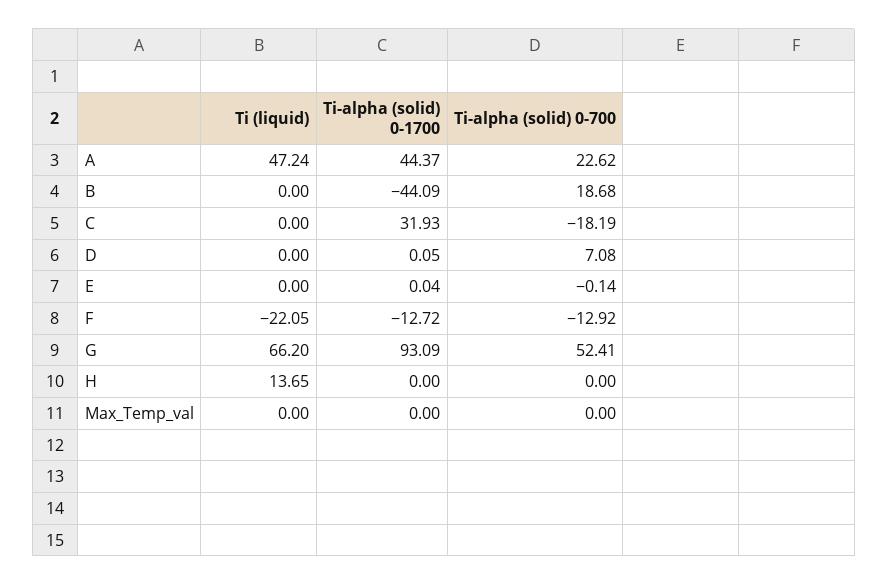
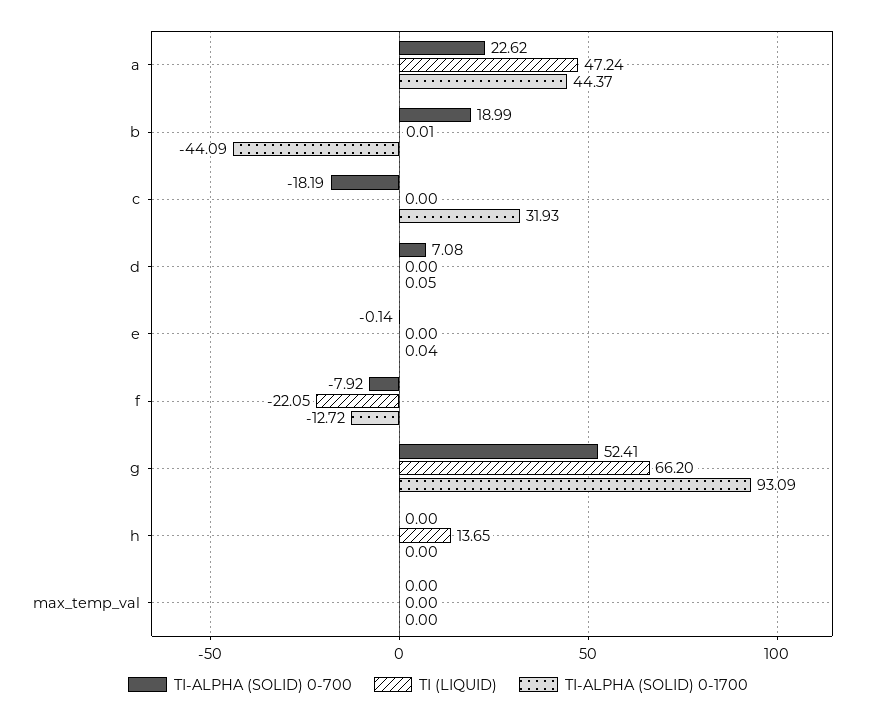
  {
    "Ti (liquid)": {
      "A": 47.24,
-     "B": 0,
+     "B": 0.01,
      "C": 0,
      "D": 0,
      "E": 0,
      "F": -22.05,
      "G": 66.2,
      "H": 13.65,
      "Max_Temp_val": 0
    },
    "Ti-alpha (solid) 0-1700": {
      "A": 44.37,
      "B": -44.09,
      "C": 31.93,
      "D": 0.05,
      "E": 0.04,
      "F": -12.72,
      "G": 93.09,
      "H": 0,
      "Max_Temp_val": 0
    },
    "Ti-alpha (solid) 0-700": {
      "A": 22.62,
-     "B": 18.68,
+     "B": 18.99,
      "C": -18.19,
      "D": 7.08,
      "E": -0.14,
-     "F": -12.92,
+     "F": -7.92,
      "G": 52.41,
      "H": 0,
      "Max_Temp_val": 0
    }
  }

